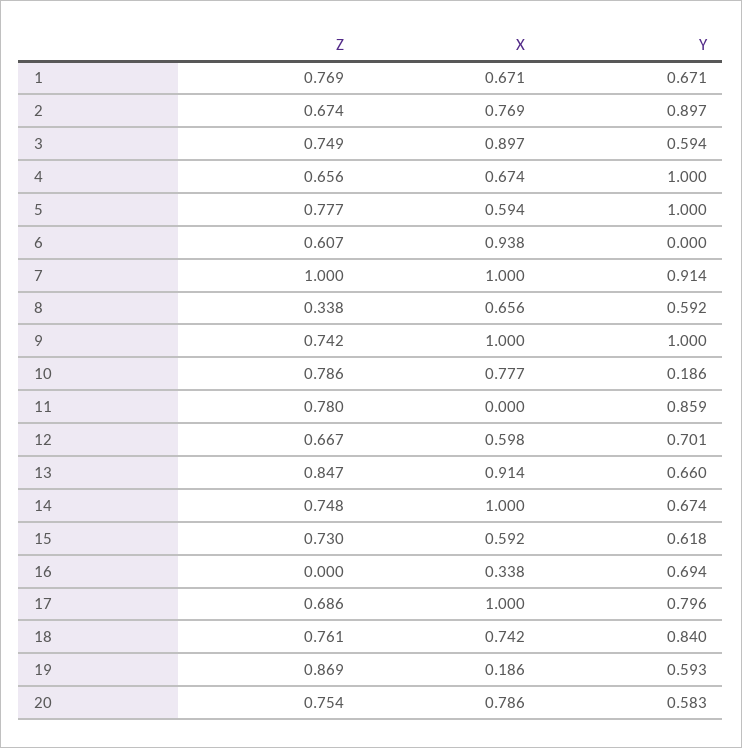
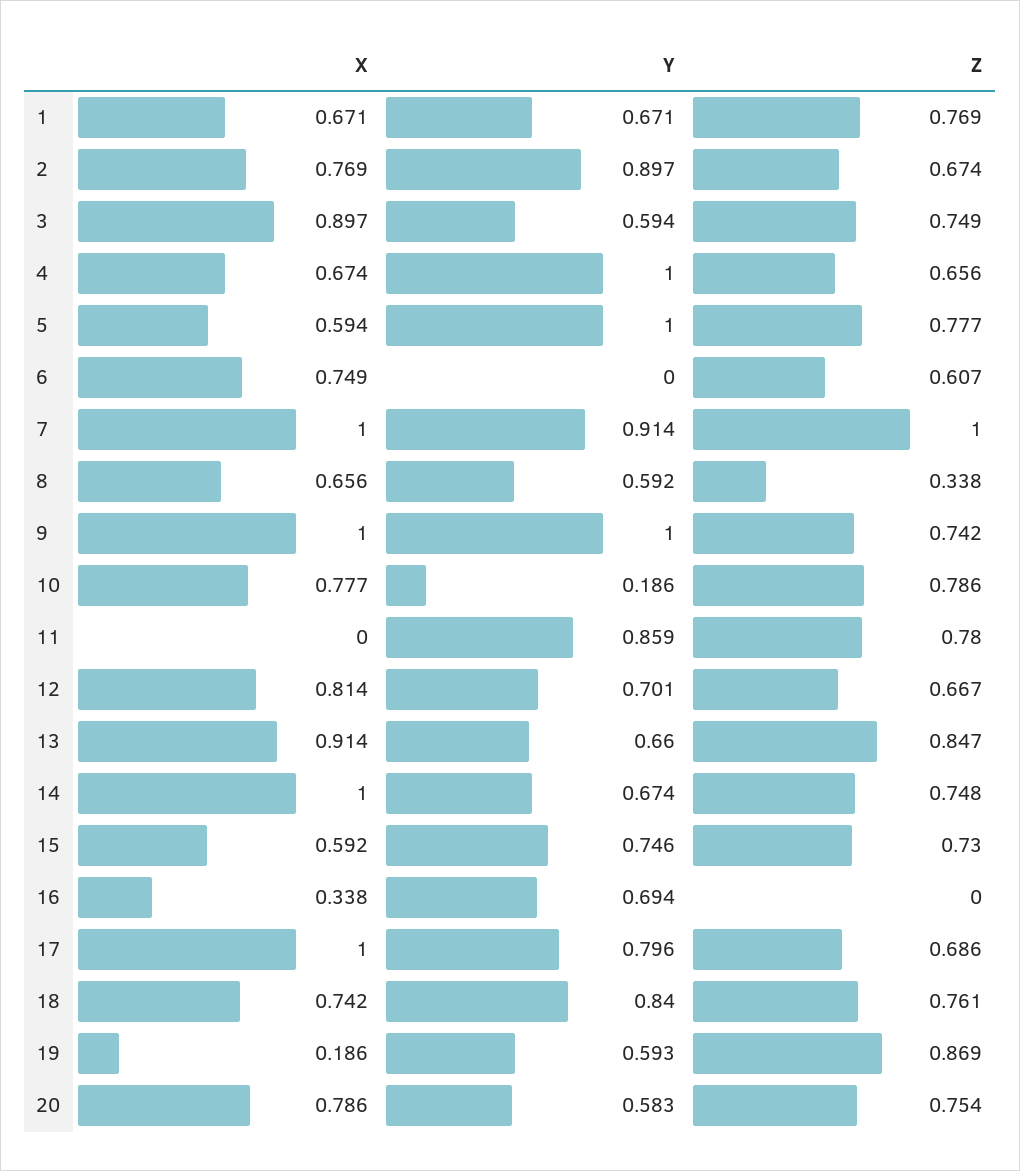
  {
    "Z": {
      "1": 0.769,
      "2": 0.674,
      "3": 0.749,
      "4": 0.656,
      "5": 0.777,
      "6": 0.607,
      "7": 1,
      "8": 0.338,
      "9": 0.742,
      "10": 0.786,
      "11": 0.78,
      "12": 0.667,
      "13": 0.847,
      "14": 0.748,
      "15": 0.73,
      "16": 0,
      "17": 0.686,
      "18": 0.761,
      "19": 0.869,
      "20": 0.754
    },
    "X": {
      "1": 0.671,
      "2": 0.769,
      "3": 0.897,
      "4": 0.674,
      "5": 0.594,
-     "6": 0.938,
+     "6": 0.749,
      "7": 1,
      "8": 0.656,
      "9": 1,
      "10": 0.777,
      "11": 0,
-     "12": 0.598,
+     "12": 0.814,
      "13": 0.914,
      "14": 1,
      "15": 0.592,
      "16": 0.338,
      "17": 1,
      "18": 0.742,
      "19": 0.186,
      "20": 0.786
    },
    "Y": {
      "1": 0.671,
      "2": 0.897,
      "3": 0.594,
      "4": 1,
      "5": 1,
      "6": 0,
      "7": 0.914,
      "8": 0.592,
      "9": 1,
      "10": 0.186,
      "11": 0.859,
      "12": 0.701,
      "13": 0.66,
      "14": 0.674,
-     "15": 0.618,
+     "15": 0.746,
      "16": 0.694,
      "17": 0.796,
      "18": 0.84,
      "19": 0.593,
      "20": 0.583
    }
  }

